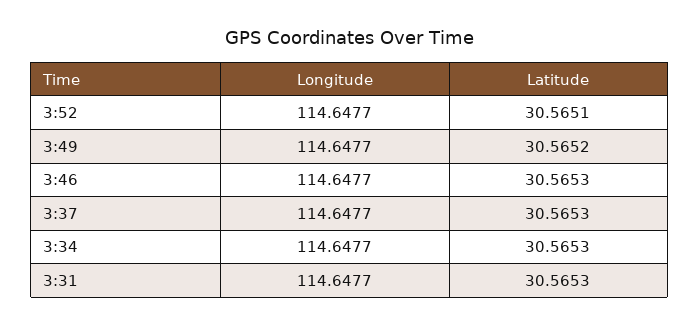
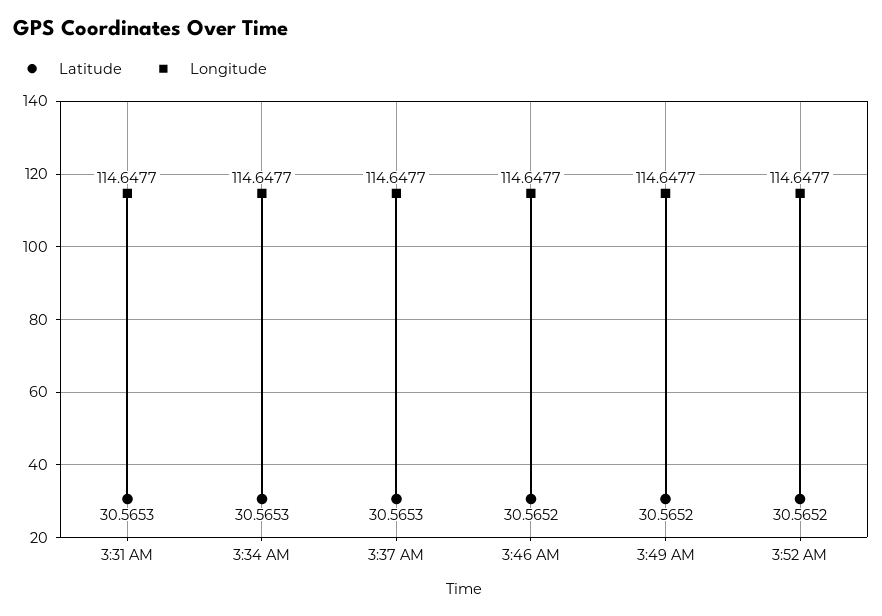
  {
    "Longitude": {
      "3:52": 114.6477,
      "3:49": 114.6477,
      "3:46": 114.6477,
      "3:37": 114.6477,
      "3:34": 114.6477,
      "3:31": 114.6477
    },
    "Latitude": {
-     "3:52": 30.5651,
+     "3:52": 30.5652,
      "3:49": 30.5652,
-     "3:46": 30.5653,
+     "3:46": 30.5652,
      "3:37": 30.5653,
      "3:34": 30.5653,
      "3:31": 30.5653
    }
  }

